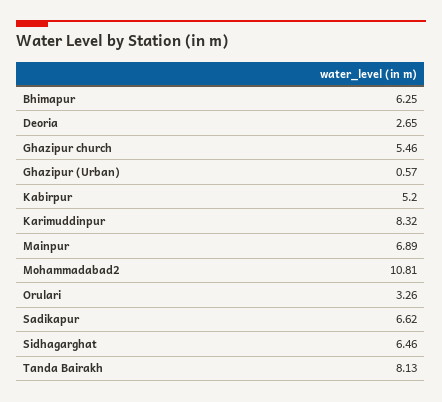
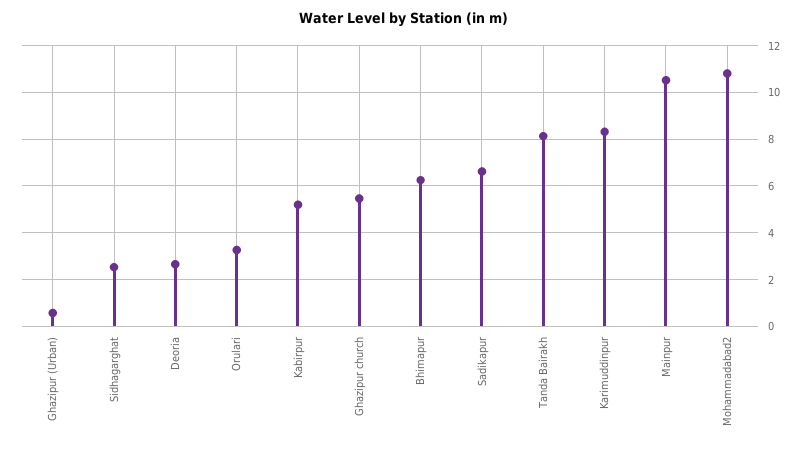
  {
    "Bhimapur": 6.25,
    "Deoria": 2.65,
    "Ghazipur church": 5.46,
    "Ghazipur (Urban)": 0.57,
    "Kabirpur": 5.2,
    "Karimuddinpur": 8.32,
-   "Mainpur": 6.89,
+   "Mainpur": 10.5,
    "Mohammadabad2": 10.81,
    "Orulari": 3.26,
    "Sadikapur": 6.62,
-   "Sidhagarghat": 6.46,
+   "Sidhagarghat": 2.5,
    "Tanda Bairakh": 8.13
  }

